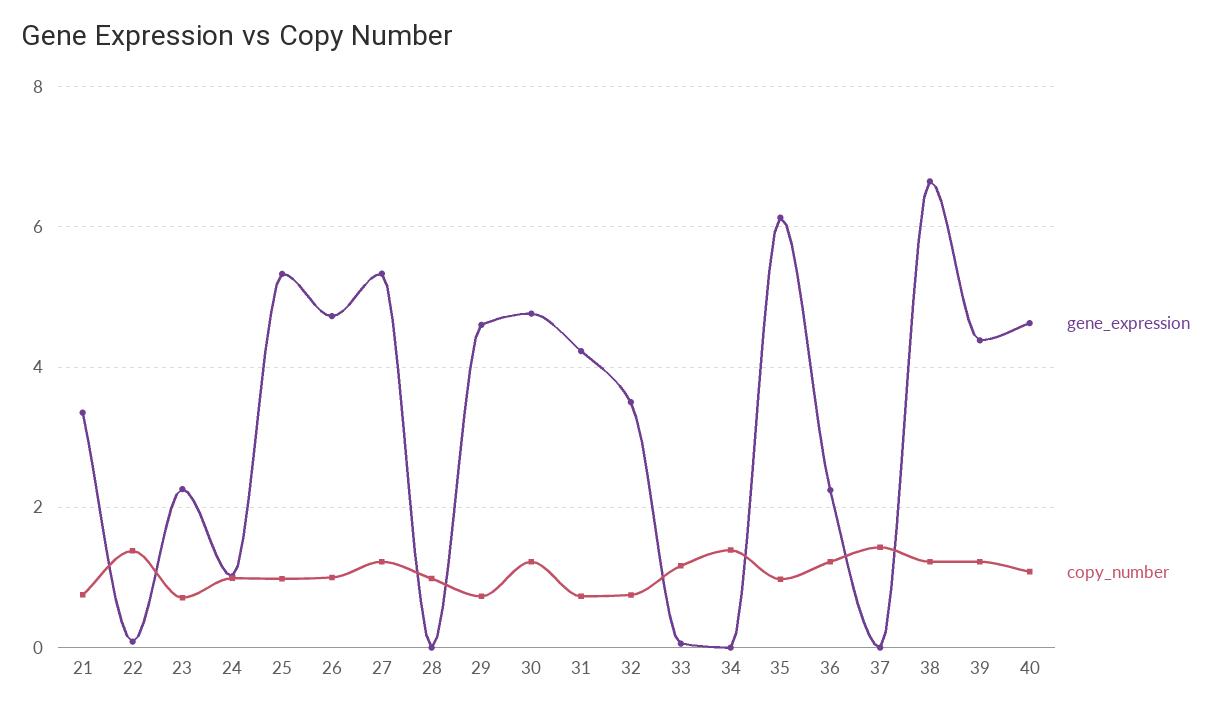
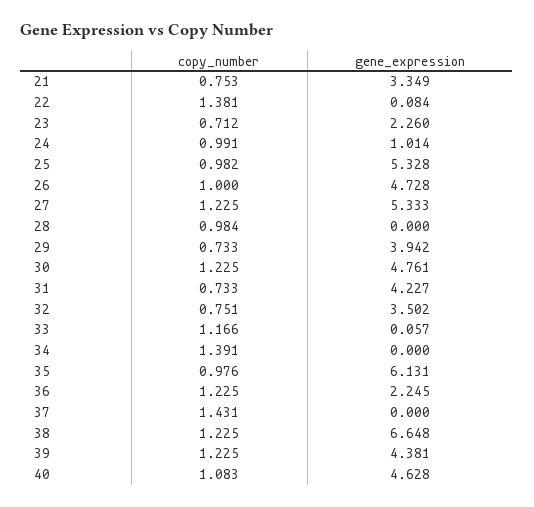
  {
    "gene_expression": {
      "21": 3.349,
      "22": 0.084,
      "23": 2.26,
      "24": 1.014,
      "25": 5.328,
      "26": 4.728,
      "27": 5.333,
      "28": 0,
-     "29": 4.6,
+     "29": 3.942,
      "30": 4.761,
      "31": 4.227,
      "32": 3.502,
      "33": 0.057,
      "34": 0,
      "35": 6.131,
      "36": 2.245,
      "37": 0,
      "38": 6.648,
      "39": 4.381,
      "40": 4.628
    },
    "copy_number": {
      "21": 0.753,
      "22": 1.381,
      "23": 0.712,
      "24": 0.991,
      "25": 0.982,
      "26": 1,
      "27": 1.225,
      "28": 0.984,
      "29": 0.733,
      "30": 1.225,
      "31": 0.733,
      "32": 0.751,
      "33": 1.166,
      "34": 1.391,
      "35": 0.976,
      "36": 1.225,
      "37": 1.431,
      "38": 1.225,
      "39": 1.225,
      "40": 1.083
    }
  }

